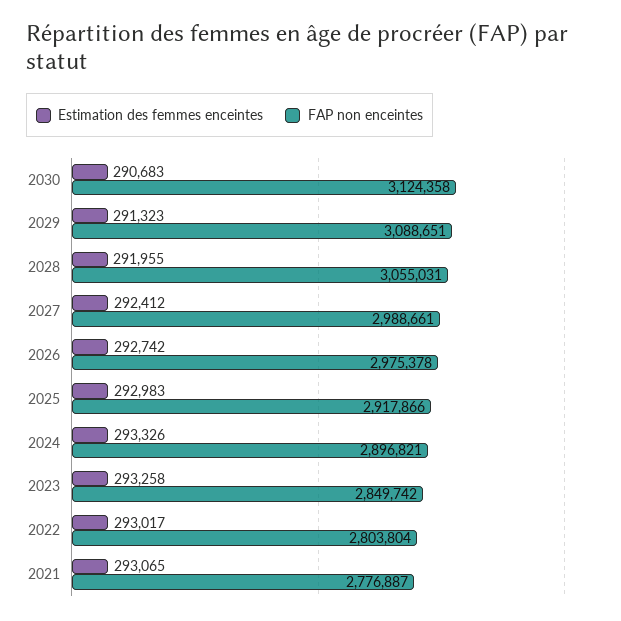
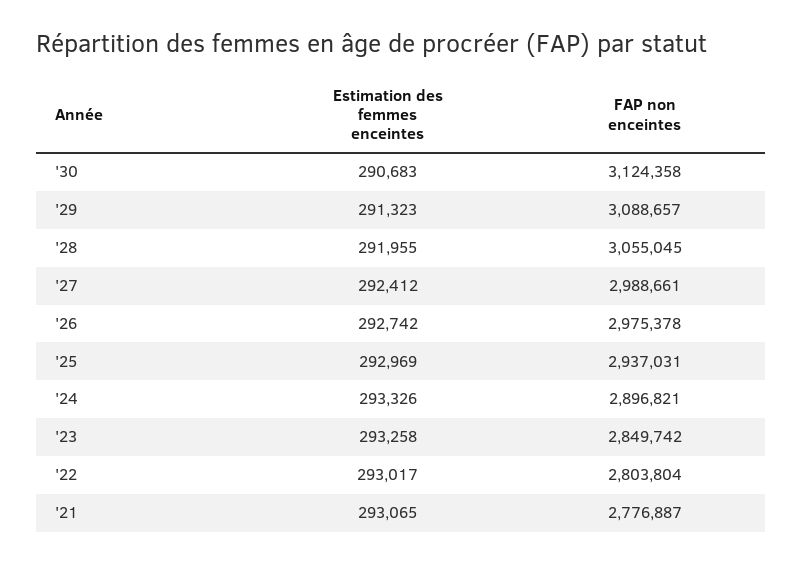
  {
    "Estimation des femmes enceintes": {
      "2030": 290683,
      "2029": 291323,
      "2028": 291955,
      "2027": 292412,
      "2026": 292742,
-     "2025": 292983,
+     "2025": 292969,
      "2024": 293326,
      "2023": 293258,
      "2022": 293017,
      "2021": 293065
    },
    "FAP non enceintes": {
      "2030": 3124358,
-     "2029": 3088651,
+     "2029": 3088657,
-     "2028": 3055031,
+     "2028": 3055045,
      "2027": 2988661,
      "2026": 2975378,
-     "2025": 2917866,
+     "2025": 2937031,
      "2024": 2896821,
      "2023": 2849742,
      "2022": 2803804,
      "2021": 2776887
    }
  }

